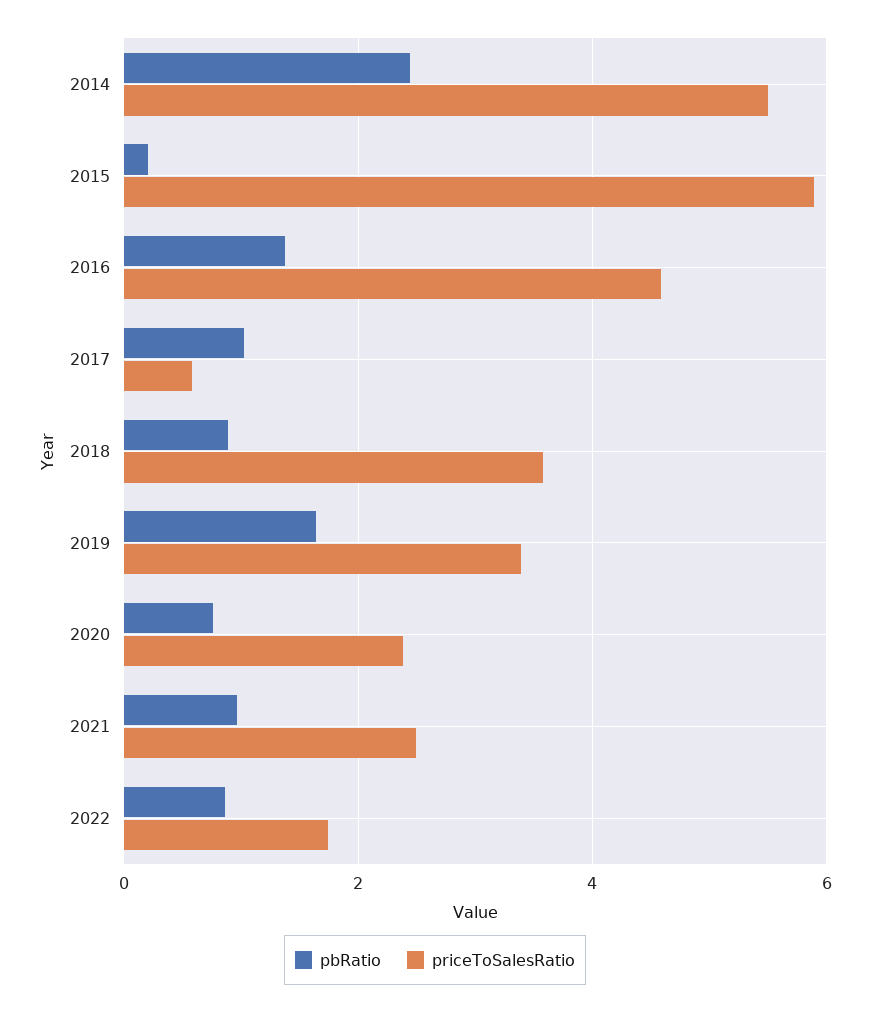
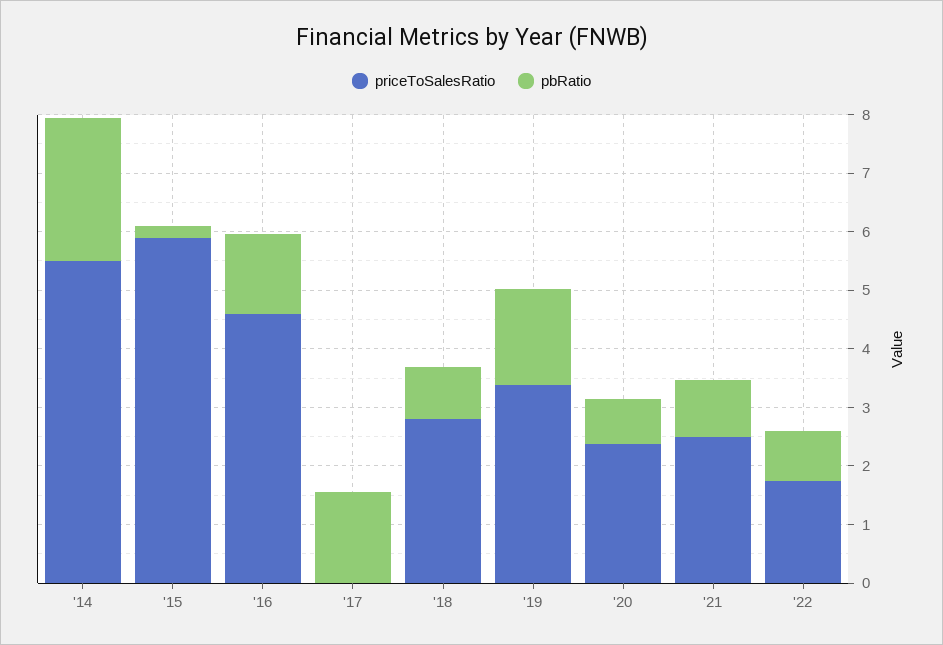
  {
    "pbRatio": {
      "2014": 2.4,
      "2015": 0.2,
      "2016": 1.4,
-     "2017": 1,
+     "2017": 1.6,
      "2018": 0.8,
      "2019": 1.6,
      "2020": 0.8,
      "2021": 1,
      "2022": 0.8
    },
    "priceToSalesRatio": {
      "2014": 5.4,
      "2015": 5.8,
      "2016": 4.6,
-     "2017": 0.6,
+     "2017": 0,
-     "2018": 3.6,
+     "2018": 2.8,
      "2019": 3.4,
      "2020": 2.4,
      "2021": 2.4,
      "2022": 1.8
    }
  }

